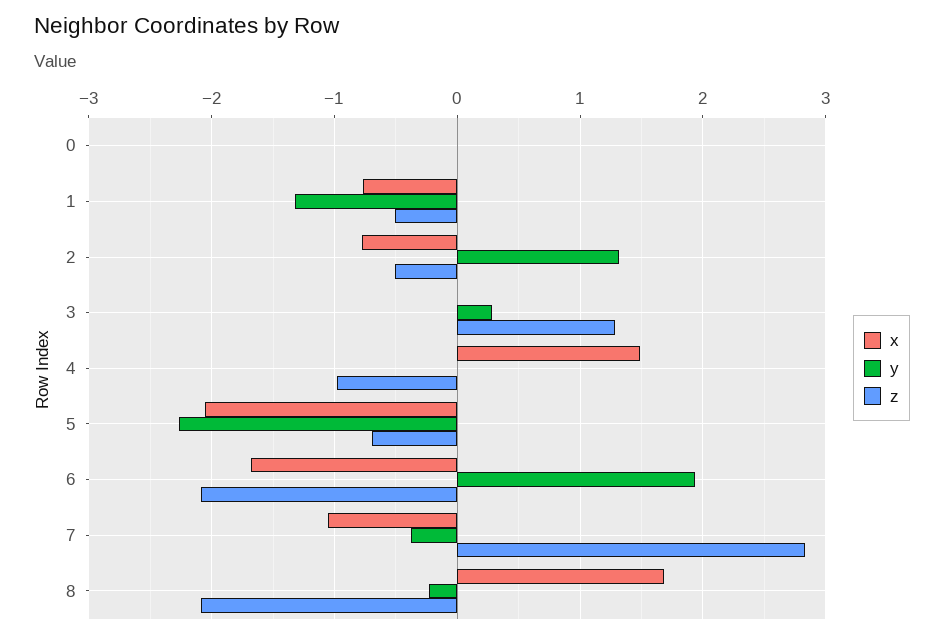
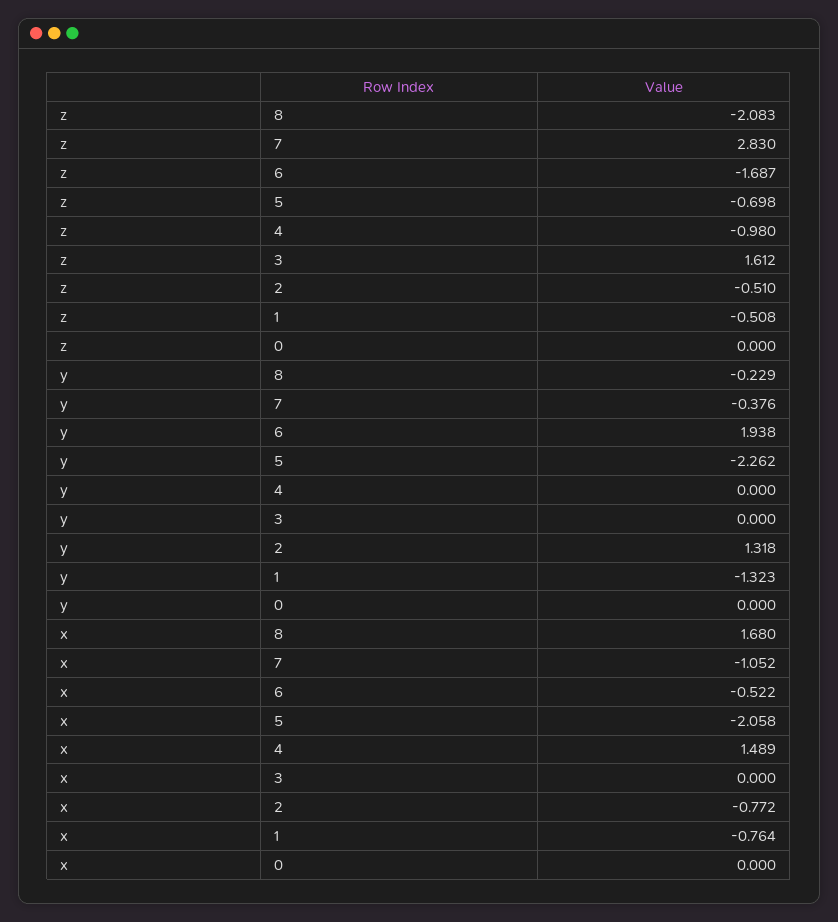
  {
    "x": {
      "0": 0,
      "1": -0.764,
      "2": -0.772,
      "3": 0,
      "4": 1.489,
      "5": -2.058,
-     "6": -1.7,
+     "6": -0.522,
      "7": -1.052,
      "8": 1.68
    },
    "y": {
      "0": 0,
      "1": -1.323,
      "2": 1.318,
-     "3": 0.3,
+     "3": 0,
      "4": 0,
      "5": -2.262,
      "6": 1.938,
      "7": -0.376,
      "8": -0.229
    },
    "z": {
      "0": 0,
      "1": -0.508,
      "2": -0.51,
-     "3": 1.3,
+     "3": 1.612,
      "4": -0.98,
      "5": -0.698,
-     "6": -2.1,
+     "6": -1.687,
      "7": 2.83,
      "8": -2.083
    }
  }

